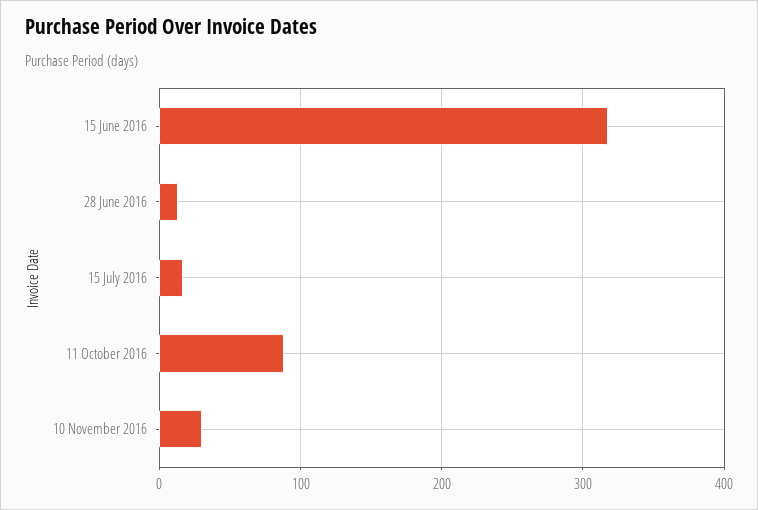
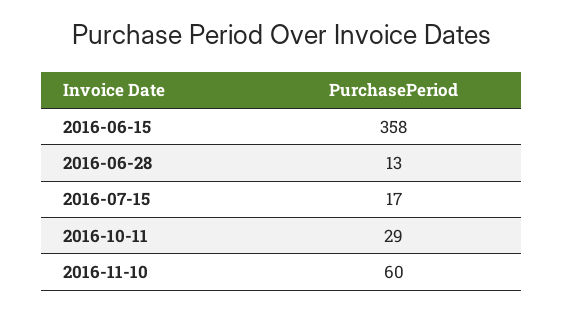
  {
-   "15 June 2016": 320,
+   "15 June 2016": 358,
    "28 June 2016": 13,
    "15 July 2016": 17,
-   "11 October 2016": 90,
+   "11 October 2016": 29,
-   "10 November 2016": 30
+   "10 November 2016": 60
  }

